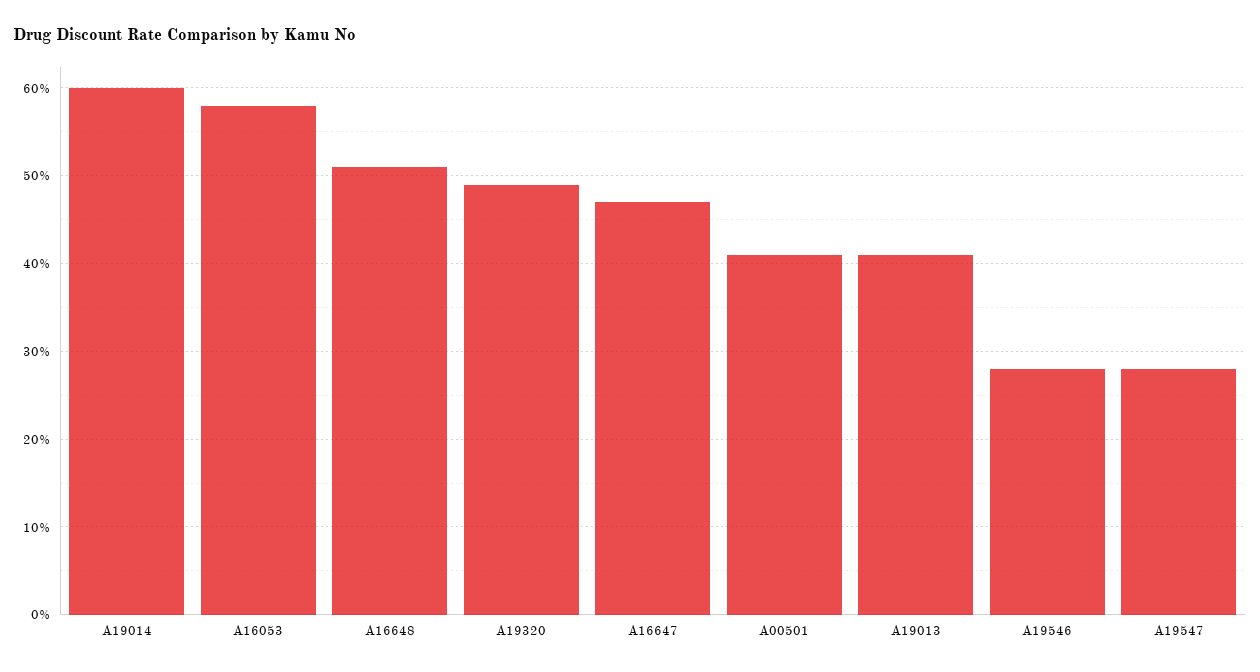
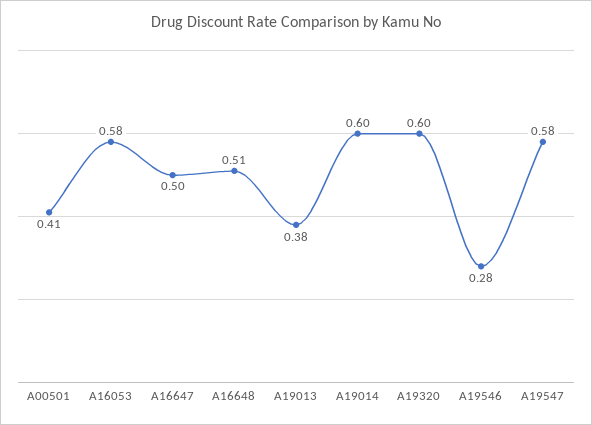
  {
    "A19014": 0.6,
    "A16053": 0.58,
    "A16648": 0.51,
-   "A19320": 0.49,
+   "A19320": 0.6,
-   "A16647": 0.47,
+   "A16647": 0.5,
    "A00501": 0.41,
-   "A19013": 0.41,
+   "A19013": 0.38,
    "A19546": 0.28,
-   "A19547": 0.28
+   "A19547": 0.58
  }

